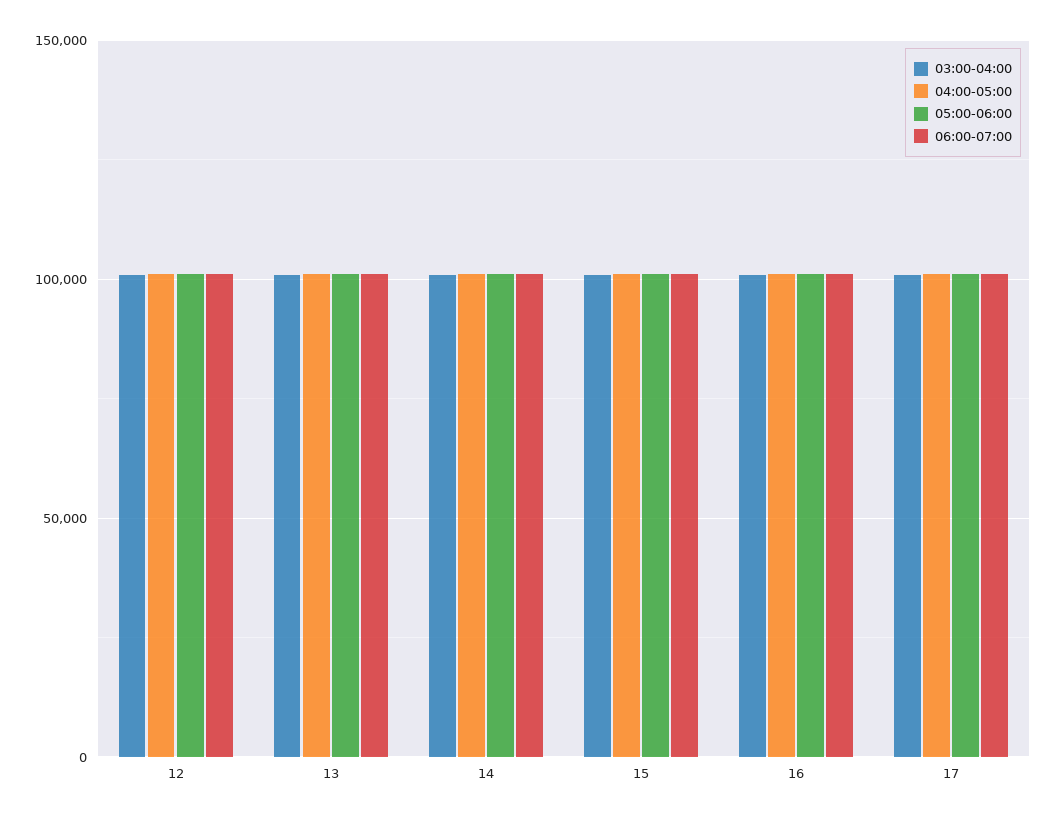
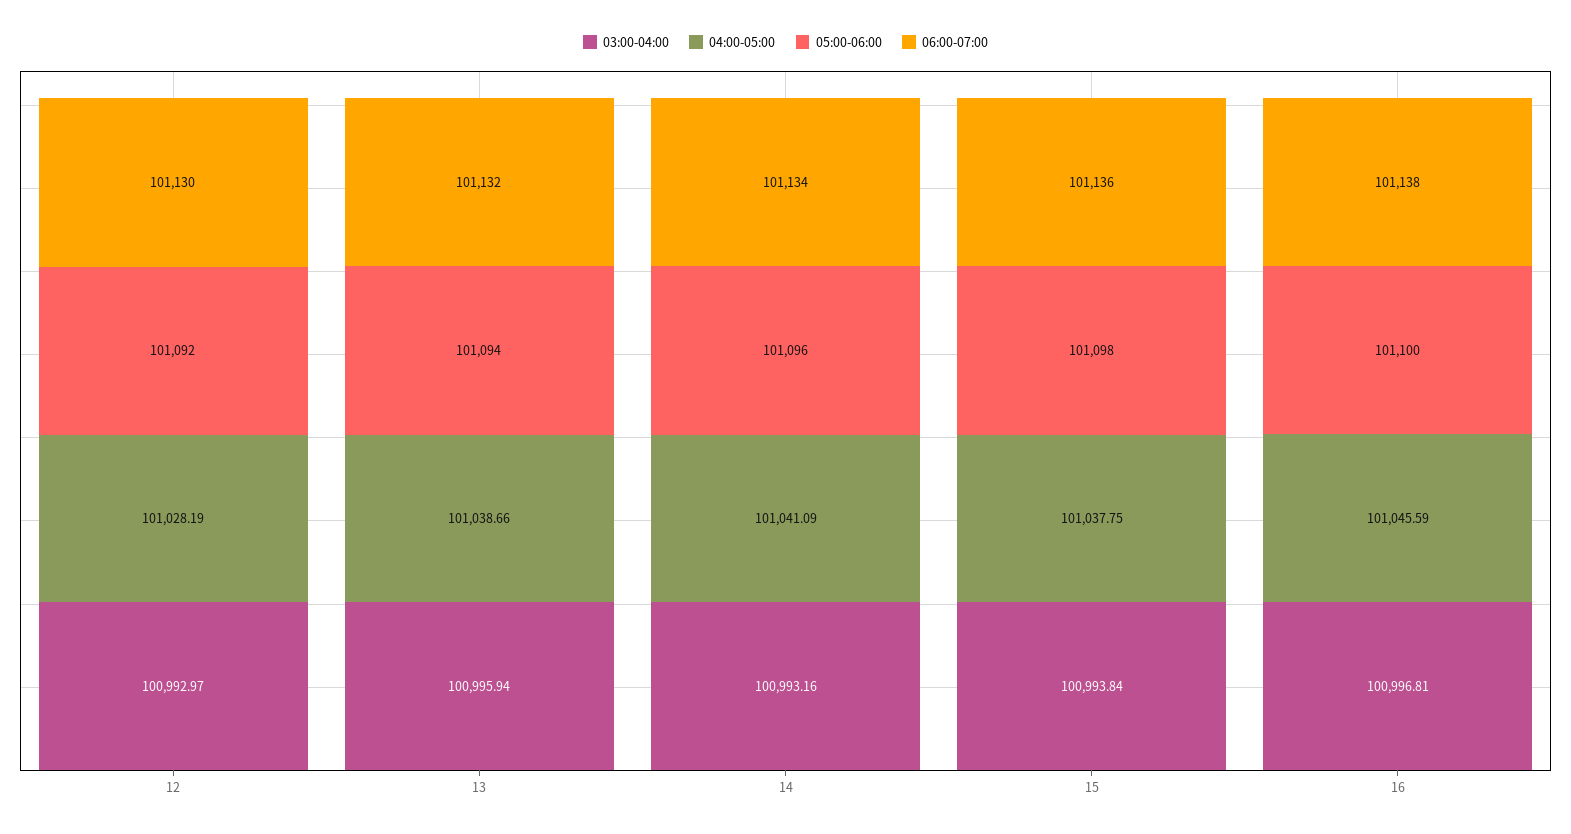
  {
    "03:00-04:00": {
      "12": 100992.97,
      "13": 100995.94,
      "14": 100993.16,
      "15": 100993.84,
-     "16": 100996.81,
+     "16": 100996.81
-     "17": 100000
    },
    "04:00-05:00": {
      "12": 101028.19,
      "13": 101038.66,
      "14": 101041.09,
      "15": 101037.75,
-     "16": 101045.59,
+     "16": 101045.59
-     "17": 100000
    },
    "05:00-06:00": {
      "12": 101092,
      "13": 101094,
      "14": 101096,
      "15": 101098,
-     "16": 101100,
+     "16": 101100
-     "17": 100000
    },
    "06:00-07:00": {
      "12": 101130,
      "13": 101132,
      "14": 101134,
      "15": 101136,
-     "16": 101138,
+     "16": 101138
-     "17": 100000
    }
  }

